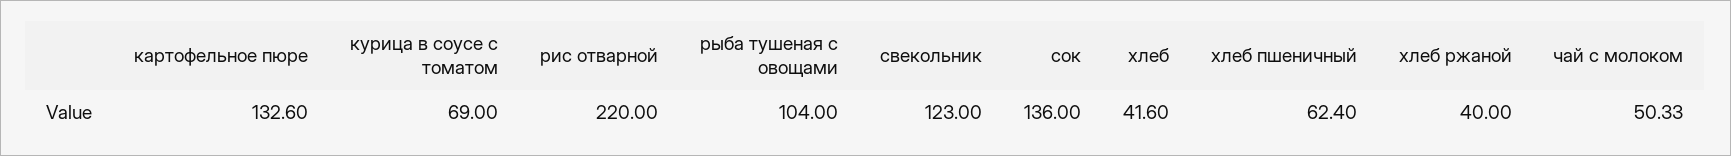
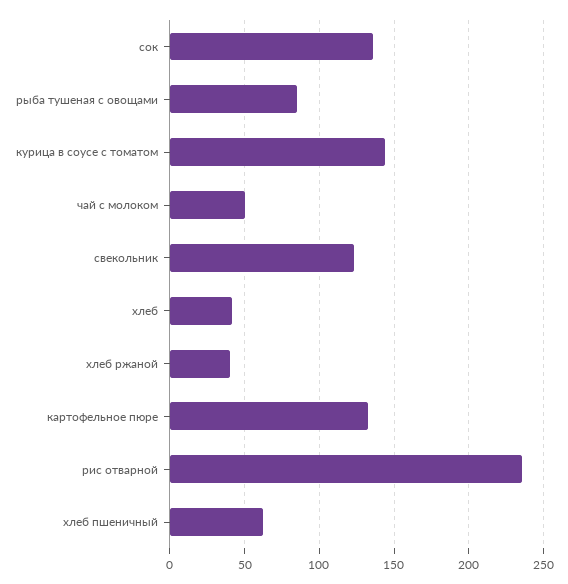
  {
    "картофельное пюре": 132.6,
-   "курица в соусе с томатом": 69,
+   "курица в соусе с томатом": 145,
-   "рис отварной": 220,
+   "рис отварной": 235,
-   "рыба тушеная с овощами": 104,
+   "рыба тушеная с овощами": 85,
    "свекольник": 123,
    "сок": 136,
    "хлеб": 41.6,
    "хлеб пшеничный": 62.4,
    "хлеб ржаной": 40,
    "чай с молоком": 50.33
  }

